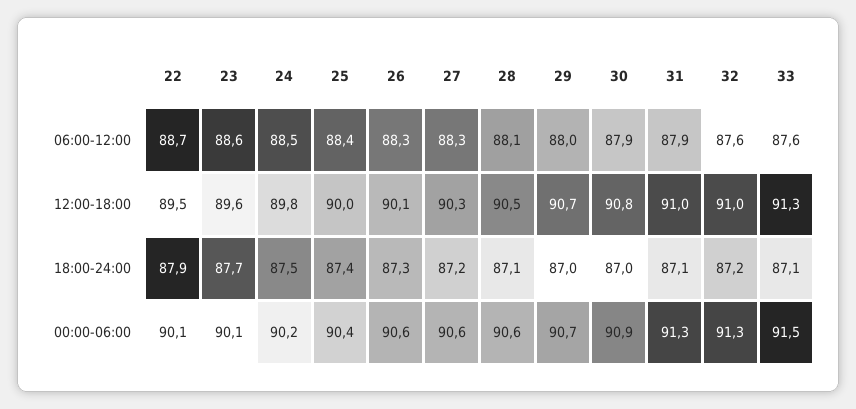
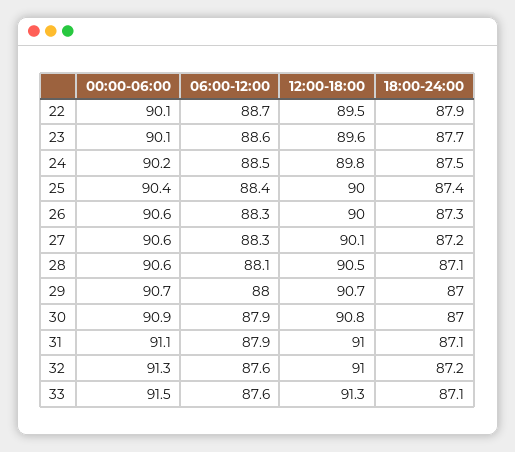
  {
    "22": {
      "06:00-12:00": 88.7,
      "12:00-18:00": 89.5,
      "18:00-24:00": 87.9,
      "00:00-06:00": 90.1
    },
    "23": {
      "06:00-12:00": 88.6,
      "12:00-18:00": 89.6,
      "18:00-24:00": 87.7,
      "00:00-06:00": 90.1
    },
    "24": {
      "06:00-12:00": 88.5,
      "12:00-18:00": 89.8,
      "18:00-24:00": 87.5,
      "00:00-06:00": 90.2
    },
    "25": {
      "06:00-12:00": 88.4,
      "12:00-18:00": 90,
      "18:00-24:00": 87.4,
      "00:00-06:00": 90.4
    },
    "26": {
      "06:00-12:00": 88.3,
-     "12:00-18:00": 90.1,
+     "12:00-18:00": 90,
      "18:00-24:00": 87.3,
      "00:00-06:00": 90.6
    },
    "27": {
      "06:00-12:00": 88.3,
-     "12:00-18:00": 90.3,
+     "12:00-18:00": 90.1,
      "18:00-24:00": 87.2,
      "00:00-06:00": 90.6
    },
    "28": {
      "06:00-12:00": 88.1,
      "12:00-18:00": 90.5,
      "18:00-24:00": 87.1,
      "00:00-06:00": 90.6
    },
    "29": {
      "06:00-12:00": 88,
      "12:00-18:00": 90.7,
      "18:00-24:00": 87,
      "00:00-06:00": 90.7
    },
    "30": {
      "06:00-12:00": 87.9,
      "12:00-18:00": 90.8,
      "18:00-24:00": 87,
      "00:00-06:00": 90.9
    },
    "31": {
      "06:00-12:00": 87.9,
      "12:00-18:00": 91,
      "18:00-24:00": 87.1,
-     "00:00-06:00": 91.3
+     "00:00-06:00": 91.1
    },
    "32": {
      "06:00-12:00": 87.6,
      "12:00-18:00": 91,
      "18:00-24:00": 87.2,
      "00:00-06:00": 91.3
    },
    "33": {
      "06:00-12:00": 87.6,
      "12:00-18:00": 91.3,
      "18:00-24:00": 87.1,
      "00:00-06:00": 91.5
    }
  }

